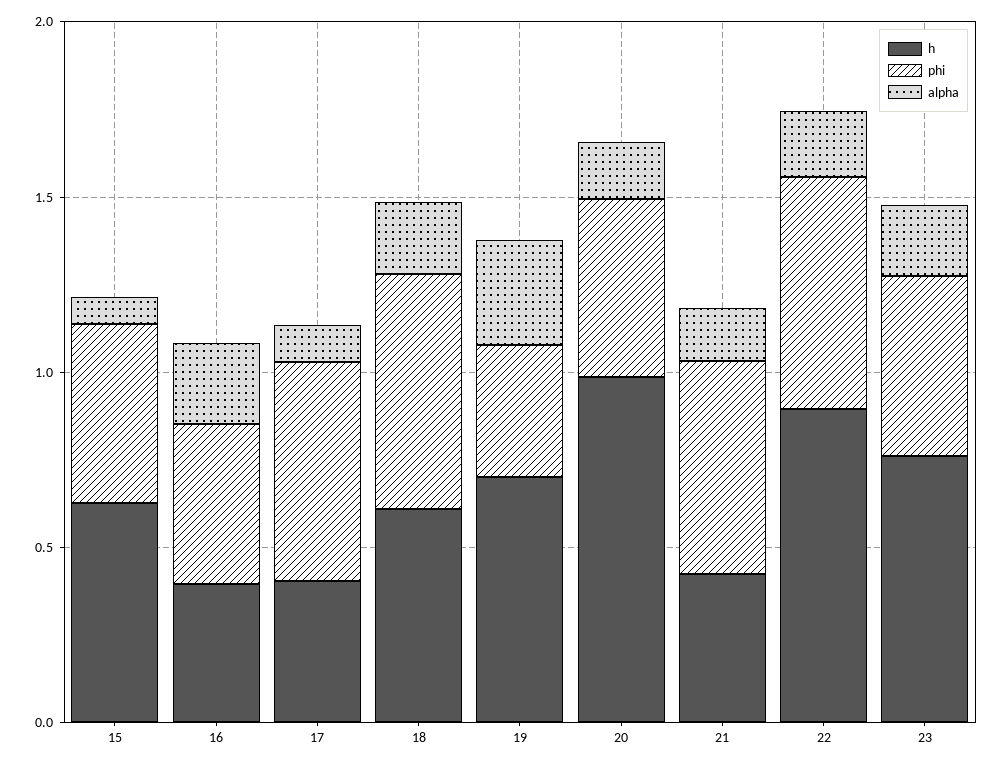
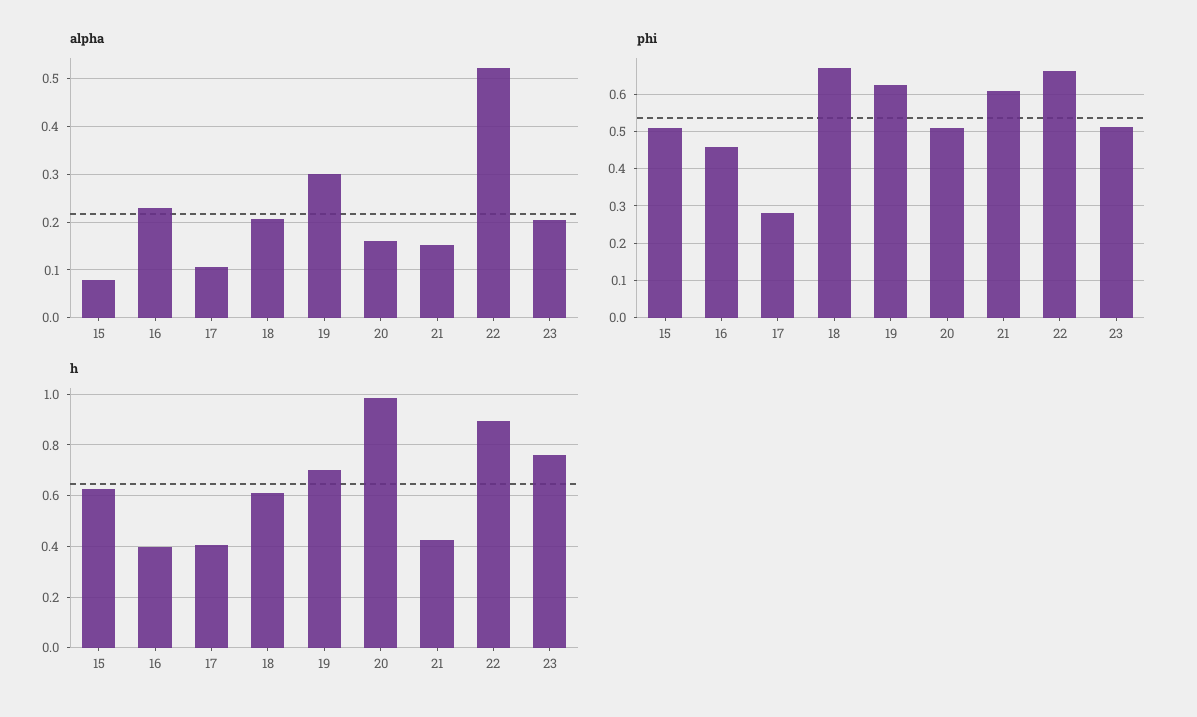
  {
    "h": {
      "15": 0.625,
      "16": 0.4,
      "17": 0.4,
      "18": 0.6,
      "19": 0.7,
      "20": 0.975,
      "21": 0.425,
      "22": 0.9,
      "23": 0.75
    },
    "phi": {
      "15": 0.52,
      "16": 0.46,
-     "17": 0.6,
+     "17": 0.28,
      "18": 0.66,
-     "19": 0.4,
+     "19": 0.62,
      "20": 0.52,
      "21": 0.6,
      "22": 0.66,
      "23": 0.52
    },
    "alpha": {
      "15": 0.08,
      "16": 0.22,
      "17": 0.1,
      "18": 0.2,
      "19": 0.3,
      "20": 0.16,
      "21": 0.16,
-     "22": 0.2,
+     "22": 0.52,
      "23": 0.2
    }
  }

